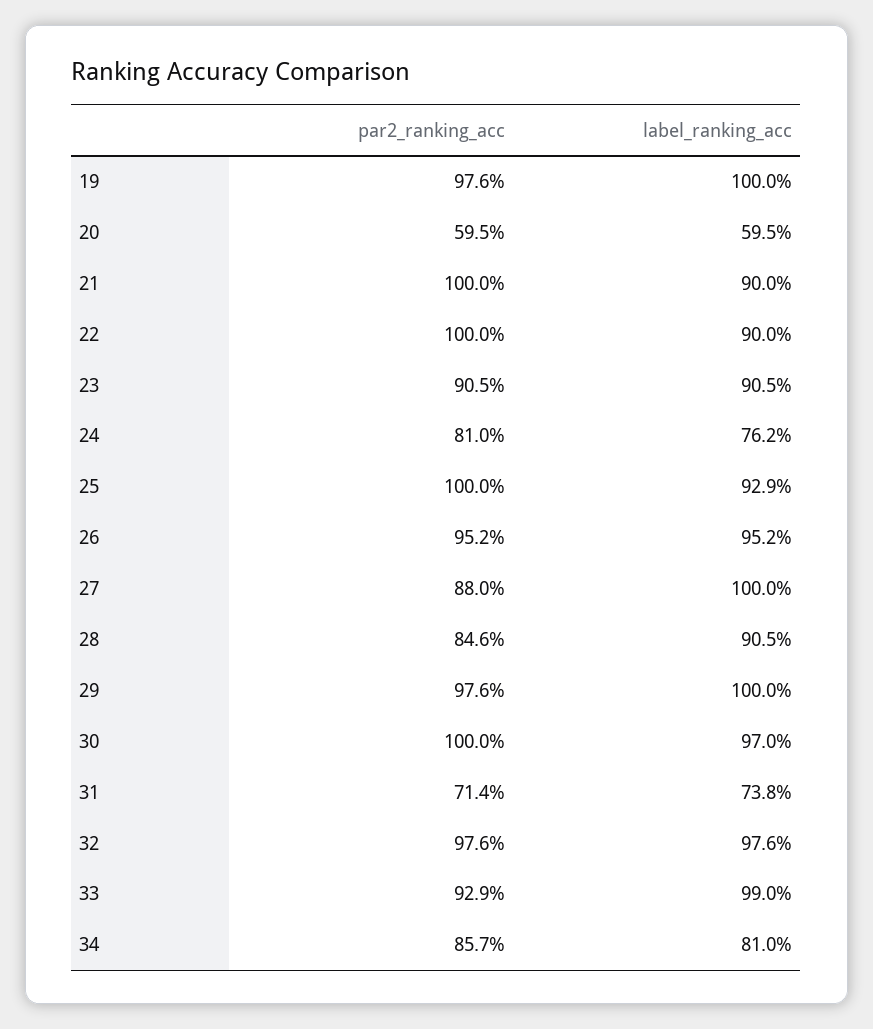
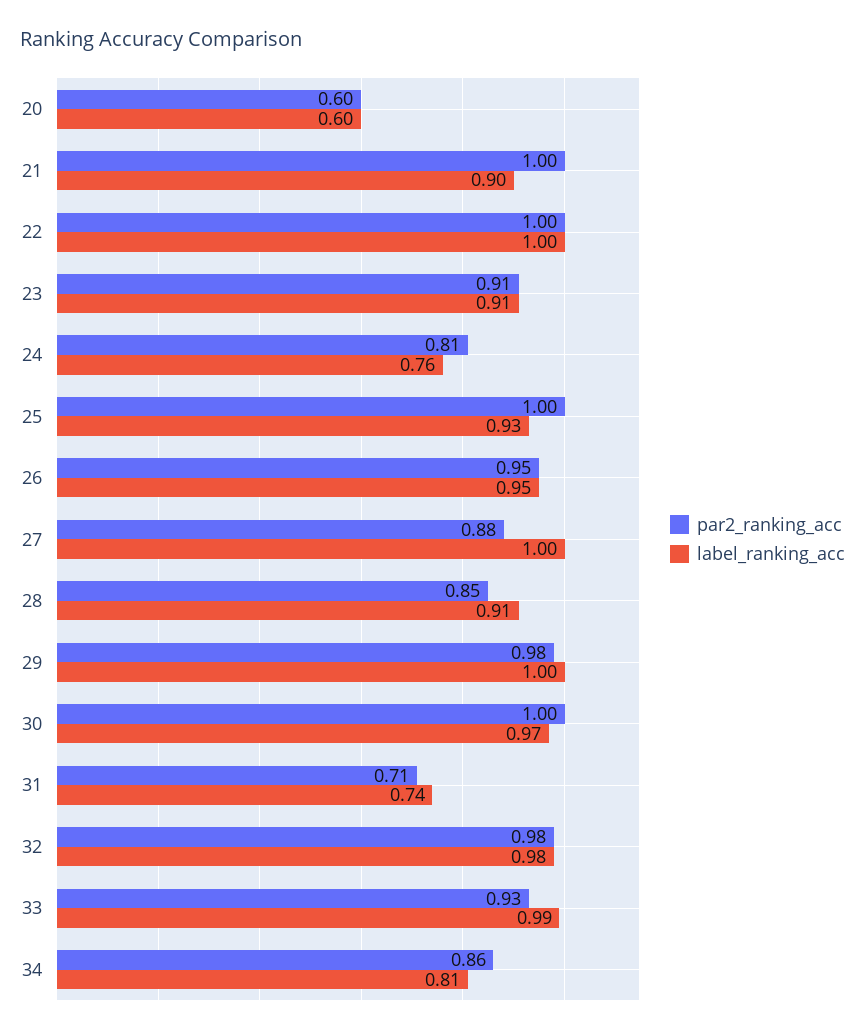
  {
    "par2_ranking_acc": {
-     "19": 0.976,
      "20": 0.595,
      "21": 1,
      "22": 1,
      "23": 0.905,
      "24": 0.81,
      "25": 1,
      "26": 0.952,
      "27": 0.88,
      "28": 0.846,
      "29": 0.976,
      "30": 1,
      "31": 0.714,
      "32": 0.976,
      "33": 0.929,
      "34": 0.857
    },
    "label_ranking_acc": {
-     "19": 1,
      "20": 0.595,
      "21": 0.9,
-     "22": 0.9,
+     "22": 1,
      "23": 0.905,
      "24": 0.762,
      "25": 0.929,
      "26": 0.952,
      "27": 1,
      "28": 0.905,
      "29": 1,
      "30": 0.97,
      "31": 0.738,
      "32": 0.976,
      "33": 0.99,
      "34": 0.81
    }
  }

